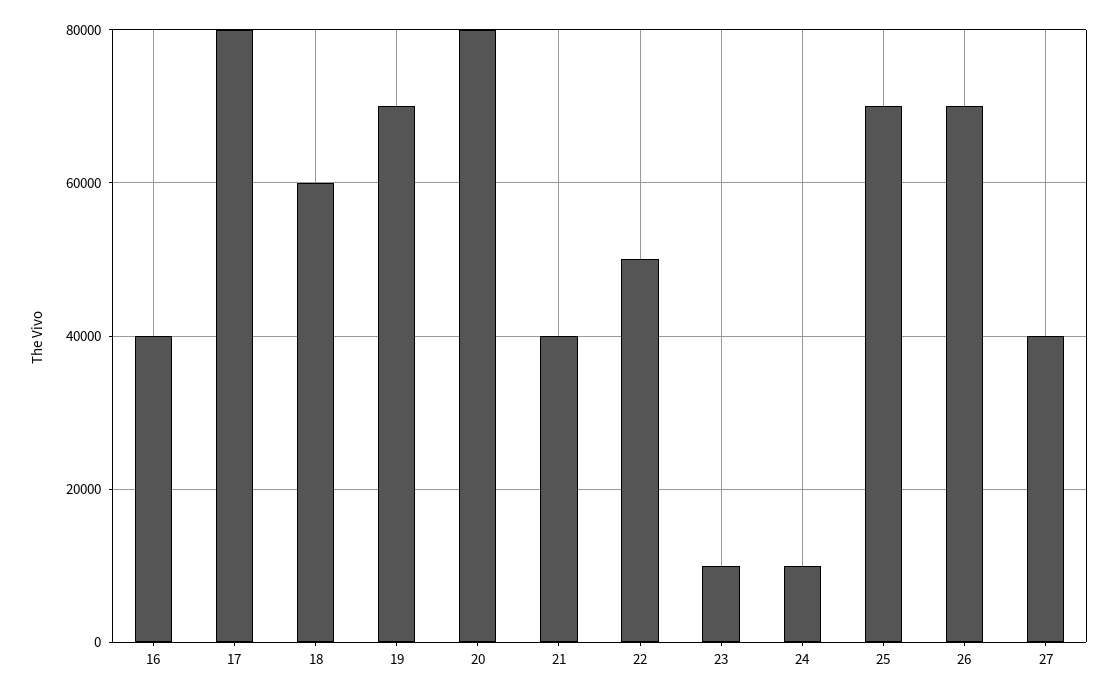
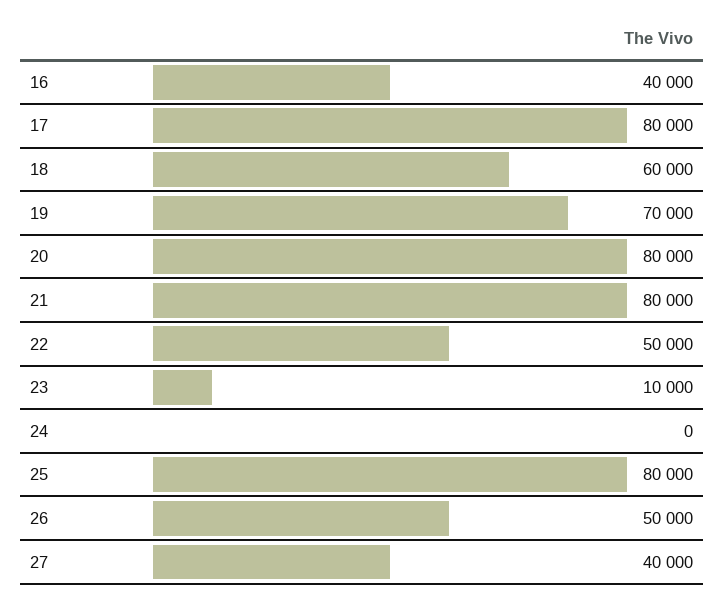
  {
    "16": 40000,
    "17": 80000,
    "18": 60000,
    "19": 70000,
    "20": 80000,
-   "21": 40000,
+   "21": 80000,
    "22": 50000,
    "23": 10000,
-   "24": 10000,
+   "24": 0,
-   "25": 70000,
+   "25": 80000,
-   "26": 70000,
+   "26": 50000,
    "27": 40000
  }

